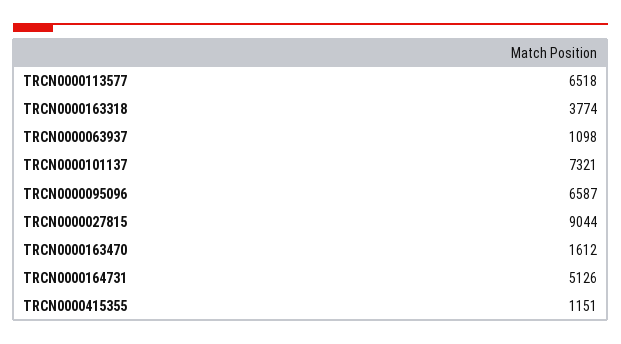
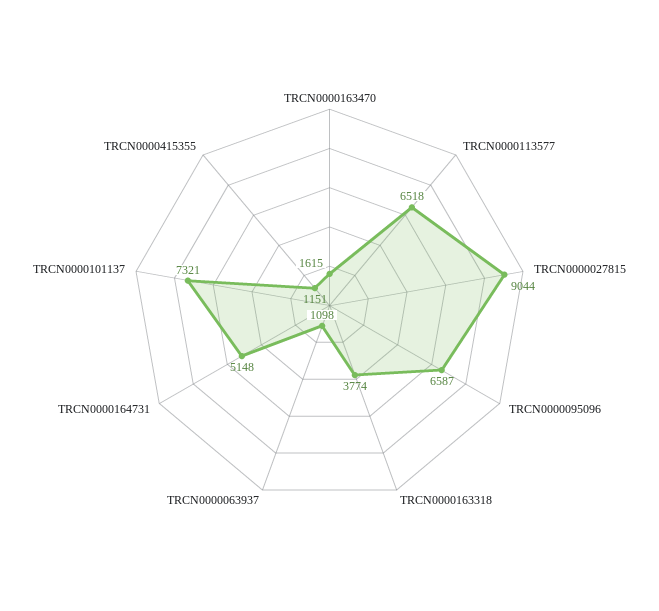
  {
    "TRCN0000113577": 6518,
    "TRCN0000163318": 3774,
    "TRCN0000063937": 1098,
    "TRCN0000101137": 7321,
    "TRCN0000095096": 6587,
    "TRCN0000027815": 9044,
-   "TRCN0000163470": 1612,
+   "TRCN0000163470": 1615,
-   "TRCN0000164731": 5126,
+   "TRCN0000164731": 5148,
    "TRCN0000415355": 1151
  }

